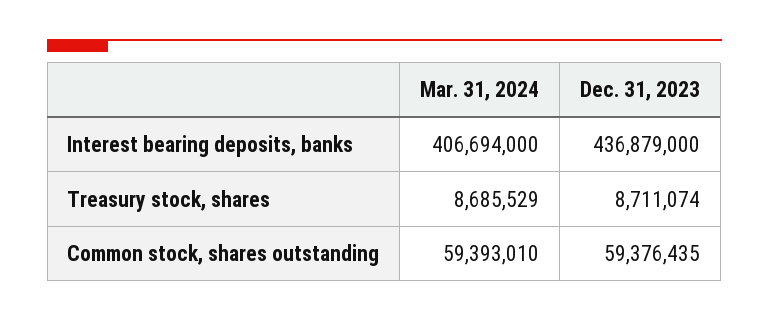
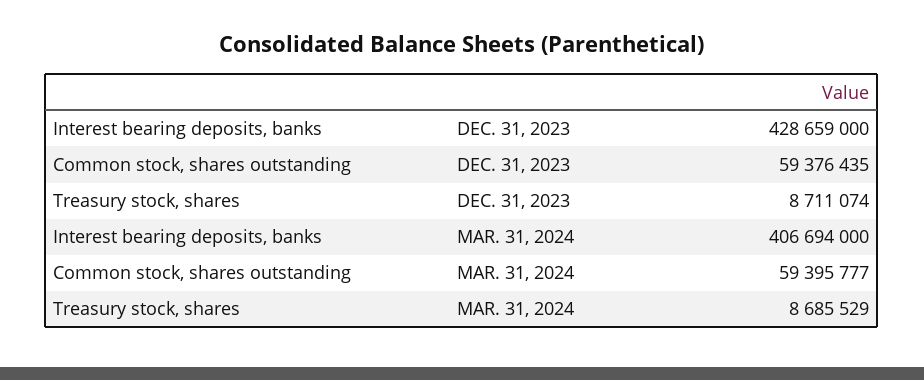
  {
    "Mar. 31, 2024": {
      "Interest bearing deposits, banks": 406694000,
      "Treasury stock, shares": 8685529,
-     "Common stock, shares outstanding": 59393010
+     "Common stock, shares outstanding": 59395777
    },
    "Dec. 31, 2023": {
-     "Interest bearing deposits, banks": 436879000,
+     "Interest bearing deposits, banks": 428659000,
      "Treasury stock, shares": 8711074,
      "Common stock, shares outstanding": 59376435
    }
  }

